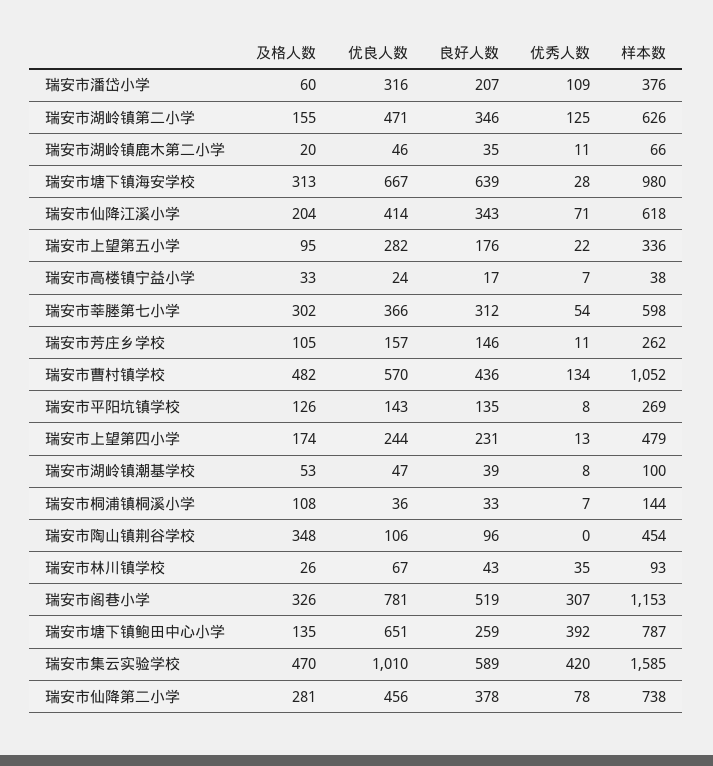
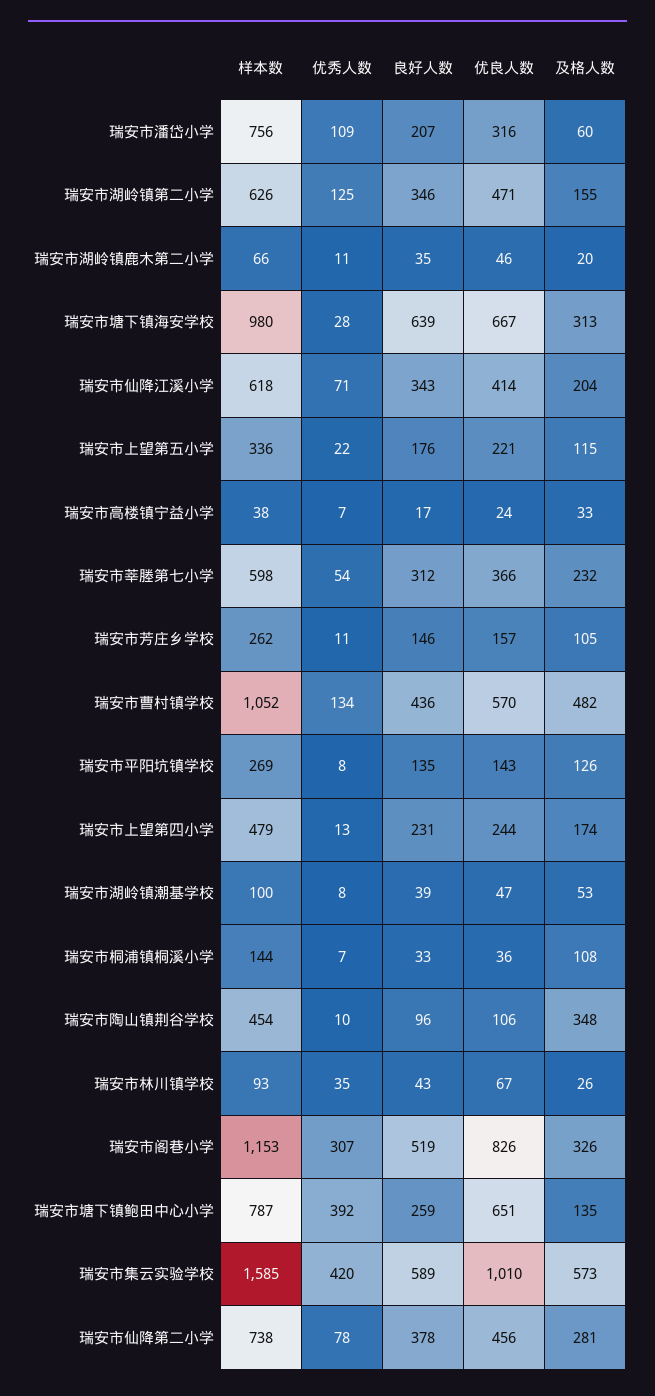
  {
    "及格人数": {
      "瑞安市潘岱小学": 60,
      "瑞安市湖岭镇第二小学": 155,
      "瑞安市湖岭镇鹿木第二小学": 20,
      "瑞安市塘下镇海安学校": 313,
      "瑞安市仙降江溪小学": 204,
-     "瑞安市上望第五小学": 95,
+     "瑞安市上望第五小学": 115,
      "瑞安市高楼镇宁益小学": 33,
-     "瑞安市莘塍第七小学": 302,
+     "瑞安市莘塍第七小学": 232,
      "瑞安市芳庄乡学校": 105,
      "瑞安市曹村镇学校": 482,
      "瑞安市平阳坑镇学校": 126,
      "瑞安市上望第四小学": 174,
      "瑞安市湖岭镇潮基学校": 53,
      "瑞安市桐浦镇桐溪小学": 108,
      "瑞安市陶山镇荆谷学校": 348,
      "瑞安市林川镇学校": 26,
      "瑞安市阁巷小学": 326,
      "瑞安市塘下镇鲍田中心小学": 135,
-     "瑞安市集云实验学校": 470,
+     "瑞安市集云实验学校": 573,
      "瑞安市仙降第二小学": 281
    },
    "优良人数": {
      "瑞安市潘岱小学": 316,
      "瑞安市湖岭镇第二小学": 471,
      "瑞安市湖岭镇鹿木第二小学": 46,
      "瑞安市塘下镇海安学校": 667,
      "瑞安市仙降江溪小学": 414,
-     "瑞安市上望第五小学": 282,
+     "瑞安市上望第五小学": 221,
      "瑞安市高楼镇宁益小学": 24,
      "瑞安市莘塍第七小学": 366,
      "瑞安市芳庄乡学校": 157,
      "瑞安市曹村镇学校": 570,
      "瑞安市平阳坑镇学校": 143,
      "瑞安市上望第四小学": 244,
      "瑞安市湖岭镇潮基学校": 47,
      "瑞安市桐浦镇桐溪小学": 36,
      "瑞安市陶山镇荆谷学校": 106,
      "瑞安市林川镇学校": 67,
-     "瑞安市阁巷小学": 781,
+     "瑞安市阁巷小学": 826,
      "瑞安市塘下镇鲍田中心小学": 651,
      "瑞安市集云实验学校": 1010,
      "瑞安市仙降第二小学": 456
    },
    "良好人数": {
      "瑞安市潘岱小学": 207,
      "瑞安市湖岭镇第二小学": 346,
      "瑞安市湖岭镇鹿木第二小学": 35,
      "瑞安市塘下镇海安学校": 639,
      "瑞安市仙降江溪小学": 343,
      "瑞安市上望第五小学": 176,
      "瑞安市高楼镇宁益小学": 17,
      "瑞安市莘塍第七小学": 312,
      "瑞安市芳庄乡学校": 146,
      "瑞安市曹村镇学校": 436,
      "瑞安市平阳坑镇学校": 135,
      "瑞安市上望第四小学": 231,
      "瑞安市湖岭镇潮基学校": 39,
      "瑞安市桐浦镇桐溪小学": 33,
      "瑞安市陶山镇荆谷学校": 96,
      "瑞安市林川镇学校": 43,
      "瑞安市阁巷小学": 519,
      "瑞安市塘下镇鲍田中心小学": 259,
      "瑞安市集云实验学校": 589,
      "瑞安市仙降第二小学": 378
    },
    "优秀人数": {
      "瑞安市潘岱小学": 109,
      "瑞安市湖岭镇第二小学": 125,
      "瑞安市湖岭镇鹿木第二小学": 11,
      "瑞安市塘下镇海安学校": 28,
      "瑞安市仙降江溪小学": 71,
      "瑞安市上望第五小学": 22,
      "瑞安市高楼镇宁益小学": 7,
      "瑞安市莘塍第七小学": 54,
      "瑞安市芳庄乡学校": 11,
      "瑞安市曹村镇学校": 134,
      "瑞安市平阳坑镇学校": 8,
      "瑞安市上望第四小学": 13,
      "瑞安市湖岭镇潮基学校": 8,
      "瑞安市桐浦镇桐溪小学": 7,
-     "瑞安市陶山镇荆谷学校": 0,
+     "瑞安市陶山镇荆谷学校": 10,
      "瑞安市林川镇学校": 35,
      "瑞安市阁巷小学": 307,
      "瑞安市塘下镇鲍田中心小学": 392,
      "瑞安市集云实验学校": 420,
      "瑞安市仙降第二小学": 78
    },
    "样本数": {
-     "瑞安市潘岱小学": 376,
+     "瑞安市潘岱小学": 756,
      "瑞安市湖岭镇第二小学": 626,
      "瑞安市湖岭镇鹿木第二小学": 66,
      "瑞安市塘下镇海安学校": 980,
      "瑞安市仙降江溪小学": 618,
      "瑞安市上望第五小学": 336,
      "瑞安市高楼镇宁益小学": 38,
      "瑞安市莘塍第七小学": 598,
      "瑞安市芳庄乡学校": 262,
      "瑞安市曹村镇学校": 1052,
      "瑞安市平阳坑镇学校": 269,
      "瑞安市上望第四小学": 479,
      "瑞安市湖岭镇潮基学校": 100,
      "瑞安市桐浦镇桐溪小学": 144,
      "瑞安市陶山镇荆谷学校": 454,
      "瑞安市林川镇学校": 93,
      "瑞安市阁巷小学": 1153,
      "瑞安市塘下镇鲍田中心小学": 787,
      "瑞安市集云实验学校": 1585,
      "瑞安市仙降第二小学": 738
    }
  }

